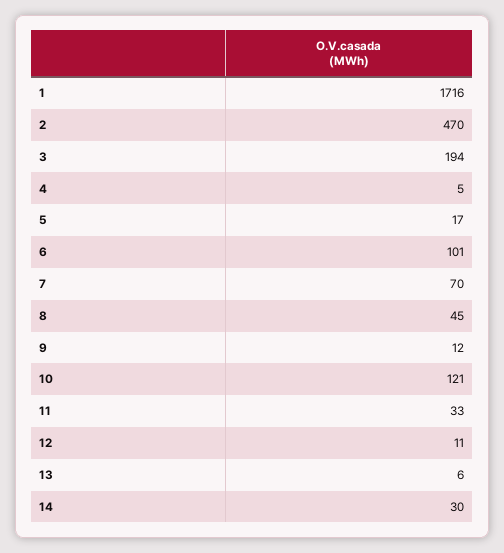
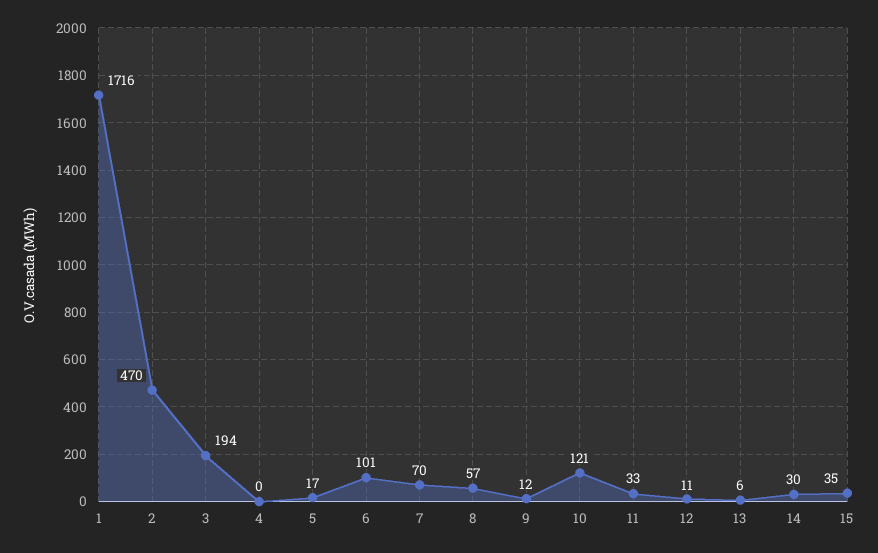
  {
    "1": 1716,
    "2": 470,
    "3": 194,
-   "4": 5,
+   "4": 0,
    "5": 17,
    "6": 101,
    "7": 70,
-   "8": 45,
+   "8": 57,
    "9": 12,
    "10": 121,
    "11": 33,
    "12": 11,
    "13": 6,
-   "14": 30
+   "14": 30,
+   "15": 35
  }

